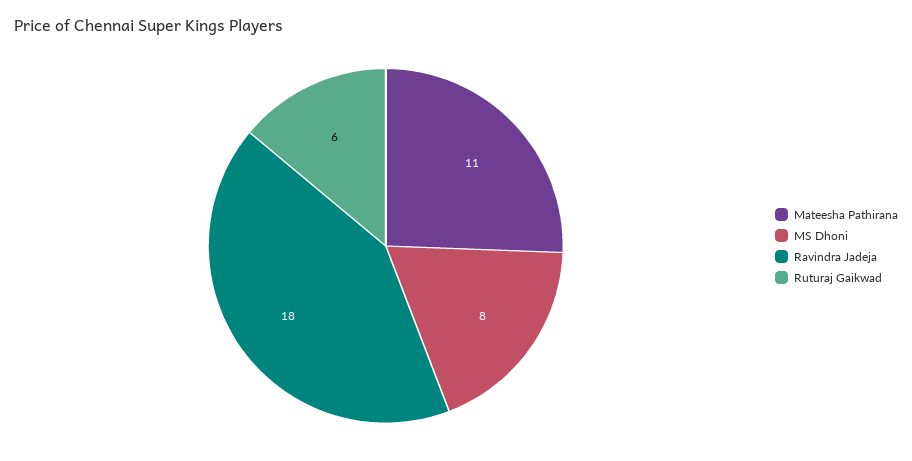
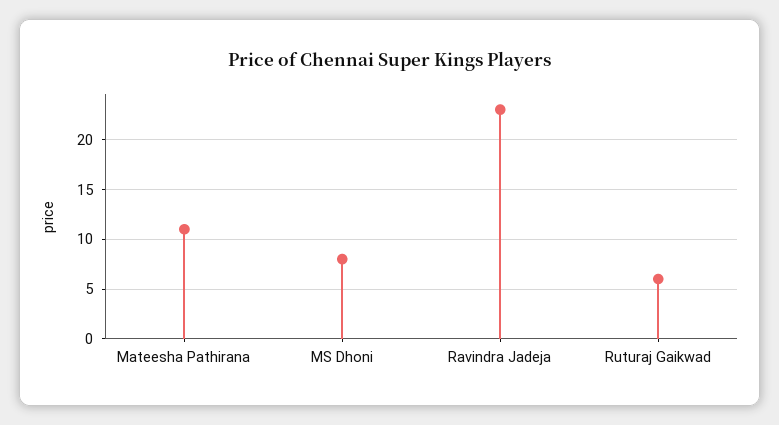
  {
    "Mateesha Pathirana": 11,
    "MS Dhoni": 8,
-   "Ravindra Jadeja": 18,
+   "Ravindra Jadeja": 23,
    "Ruturaj Gaikwad": 6
  }

